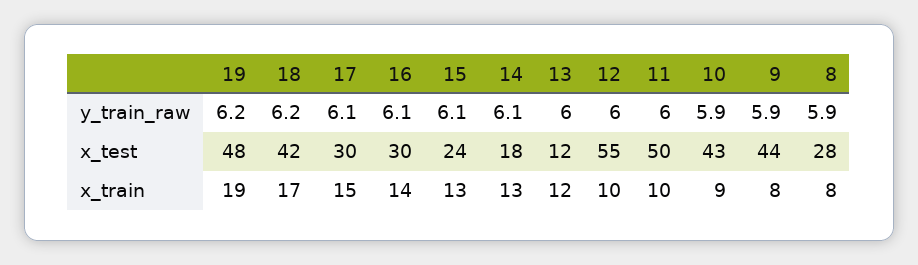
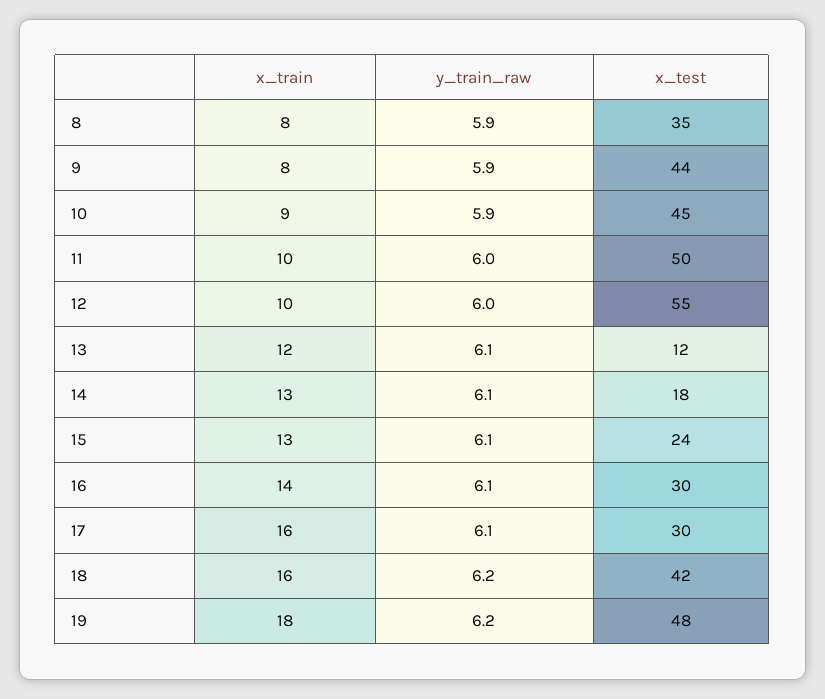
  {
    "19": {
      "y_train_raw": 6.2,
      "x_test": 48,
-     "x_train": 19
+     "x_train": 18
    },
    "18": {
      "y_train_raw": 6.2,
      "x_test": 42,
-     "x_train": 17
+     "x_train": 16
    },
    "17": {
      "y_train_raw": 6.1,
      "x_test": 30,
-     "x_train": 15
+     "x_train": 16
    },
    "16": {
      "y_train_raw": 6.1,
      "x_test": 30,
      "x_train": 14
    },
    "15": {
      "y_train_raw": 6.1,
      "x_test": 24,
      "x_train": 13
    },
    "14": {
      "y_train_raw": 6.1,
      "x_test": 18,
      "x_train": 13
    },
    "13": {
-     "y_train_raw": 6,
+     "y_train_raw": 6.1,
      "x_test": 12,
      "x_train": 12
    },
    "12": {
      "y_train_raw": 6,
      "x_test": 55,
      "x_train": 10
    },
    "11": {
      "y_train_raw": 6,
      "x_test": 50,
      "x_train": 10
    },
    "10": {
      "y_train_raw": 5.9,
-     "x_test": 43,
+     "x_test": 45,
      "x_train": 9
    },
    "9": {
      "y_train_raw": 5.9,
      "x_test": 44,
      "x_train": 8
    },
    "8": {
      "y_train_raw": 5.9,
-     "x_test": 28,
+     "x_test": 35,
      "x_train": 8
    }
  }

